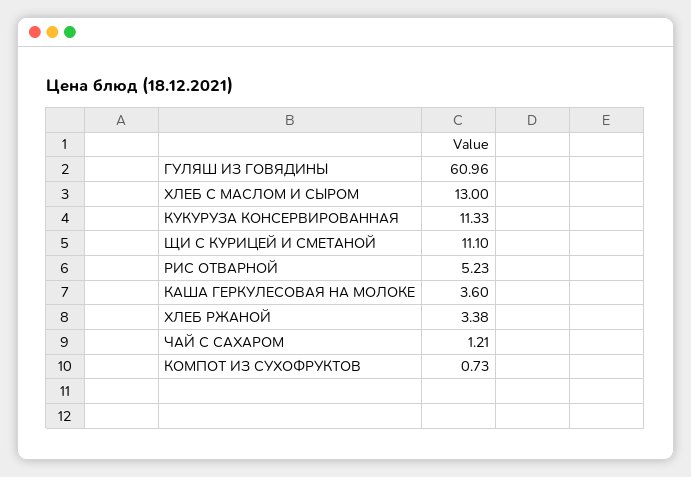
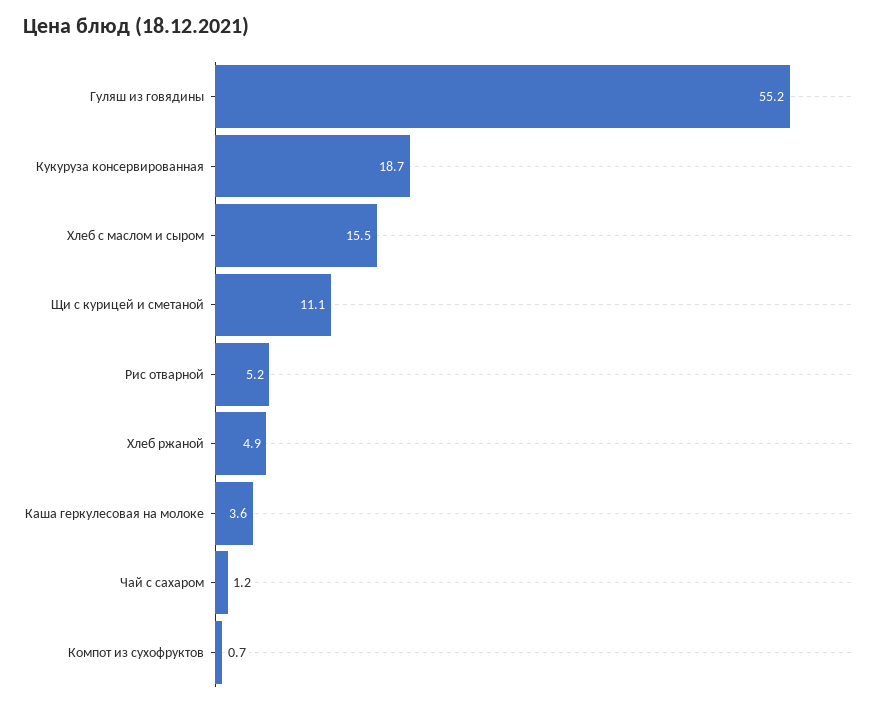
  {
-   "ГУЛЯШ ИЗ ГОВЯДИНЫ": 60.96,
+   "ГУЛЯШ ИЗ ГОВЯДИНЫ": 55.2,
-   "ХЛЕБ С МАСЛОМ И СЫРОМ": 13,
+   "ХЛЕБ С МАСЛОМ И СЫРОМ": 15.5,
-   "КУКУРУЗА КОНСЕРВИРОВАННАЯ": 11.33,
+   "КУКУРУЗА КОНСЕРВИРОВАННАЯ": 18.7,
    "ЩИ С КУРИЦЕЙ И СМЕТАНОЙ": 11.1,
    "РИС ОТВАРНОЙ": 5.23,
    "КАША ГЕРКУЛЕСОВАЯ НА МОЛОКЕ": 3.6,
-   "ХЛЕБ РЖАНОЙ": 3.38,
+   "ХЛЕБ РЖАНОЙ": 4.9,
    "ЧАЙ С САХАРОМ": 1.21,
    "КОМПОТ ИЗ СУХОФРУКТОВ": 0.73
  }

